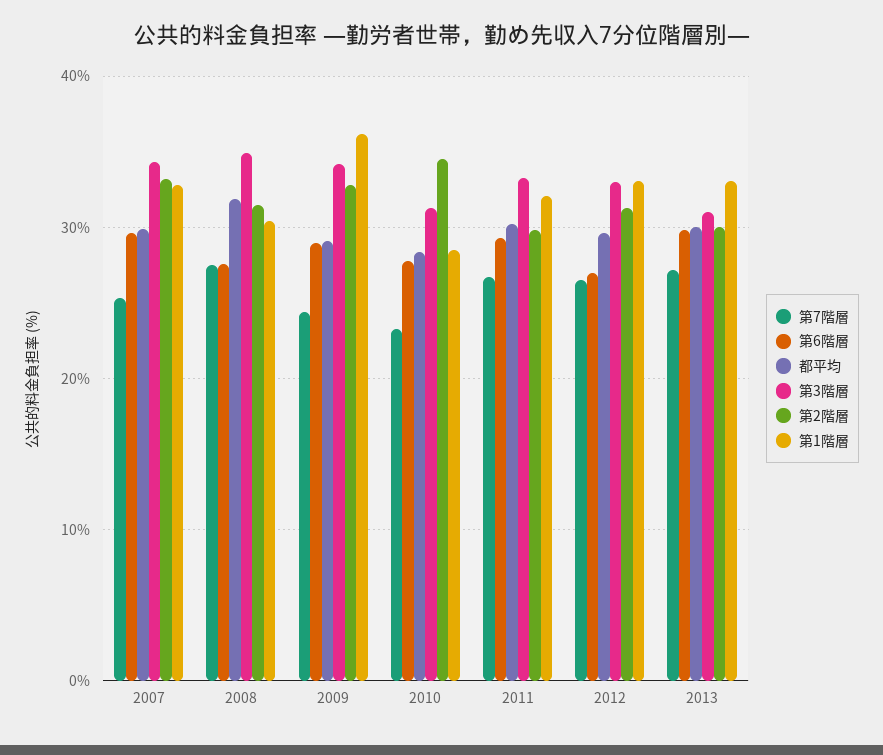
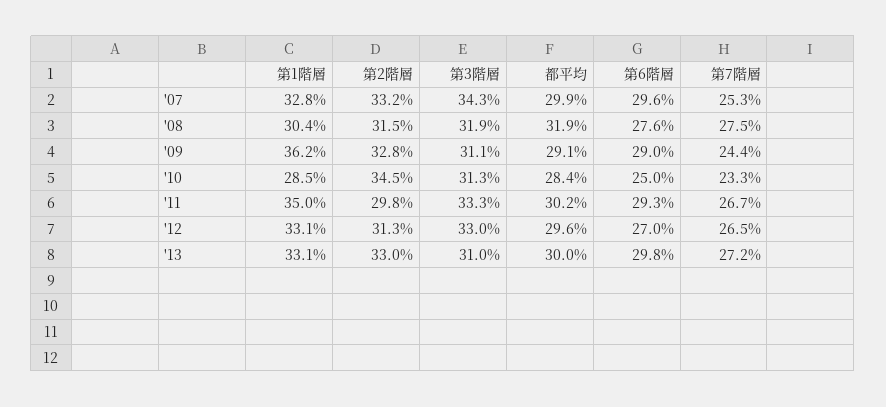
  {
    "第7階層": {
      "2007": 25.3,
      "2008": 27.5,
      "2009": 24.4,
      "2010": 23.3,
      "2011": 26.7,
      "2012": 26.5,
      "2013": 27.2
    },
    "第6階層": {
      "2007": 29.6,
      "2008": 27.6,
      "2009": 29,
-     "2010": 28,
+     "2010": 25,
      "2011": 29.3,
      "2012": 27,
      "2013": 29.8
    },
    "都平均": {
      "2007": 29.9,
      "2008": 31.9,
      "2009": 29.1,
      "2010": 28.4,
      "2011": 30.2,
      "2012": 29.6,
      "2013": 30
    },
    "第3階層": {
      "2007": 34.3,
-     "2008": 35,
+     "2008": 31.9,
-     "2009": 34,
+     "2009": 31.1,
      "2010": 31.3,
      "2011": 33.3,
      "2012": 33,
      "2013": 31
    },
    "第2階層": {
      "2007": 33.2,
      "2008": 31.5,
      "2009": 32.8,
      "2010": 34.5,
      "2011": 29.8,
      "2012": 31.3,
-     "2013": 30
+     "2013": 33
    },
    "第1階層": {
      "2007": 32.8,
      "2008": 30.4,
      "2009": 36.2,
      "2010": 28.5,
-     "2011": 32,
+     "2011": 35,
      "2012": 33.1,
      "2013": 33.1
    }
  }

